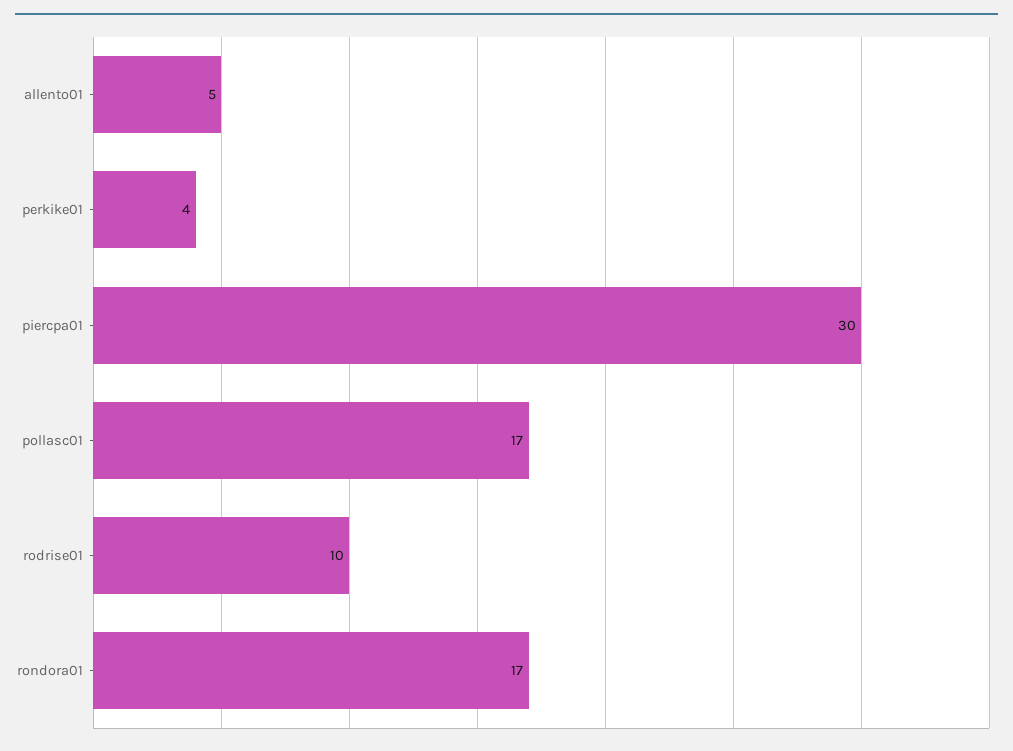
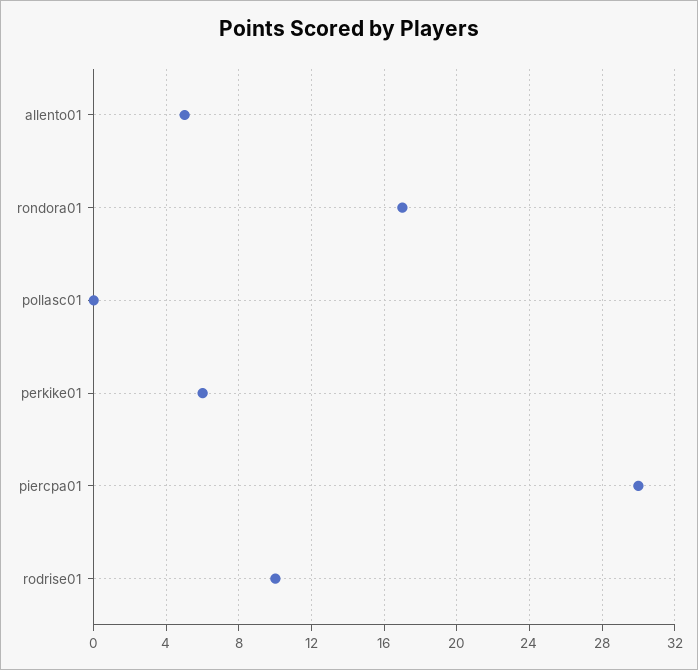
  {
    "allento01": 5,
-   "perkike01": 4,
+   "perkike01": 6,
    "piercpa01": 30,
-   "pollasc01": 17,
+   "pollasc01": 0,
    "rodrise01": 10,
    "rondora01": 17
  }

